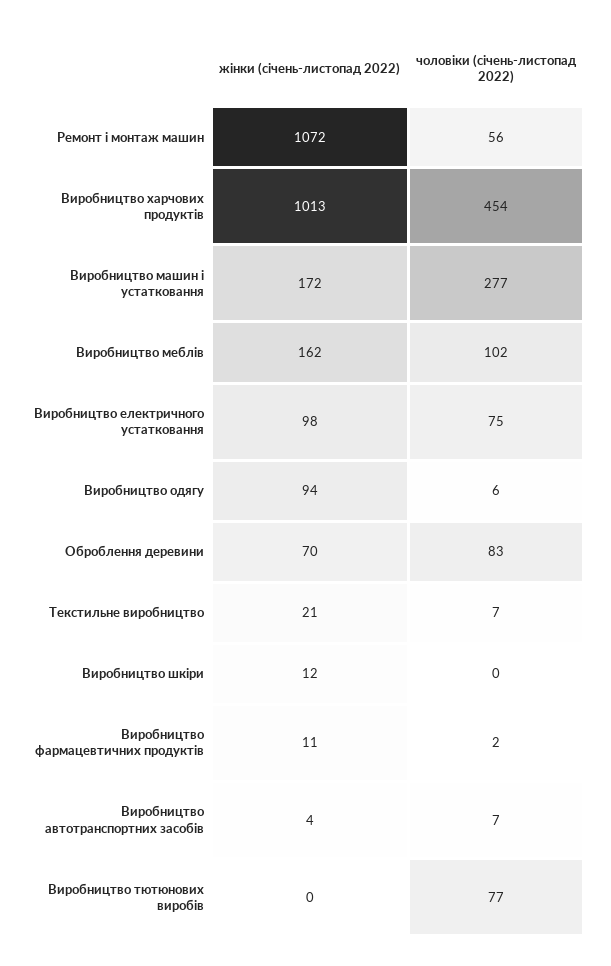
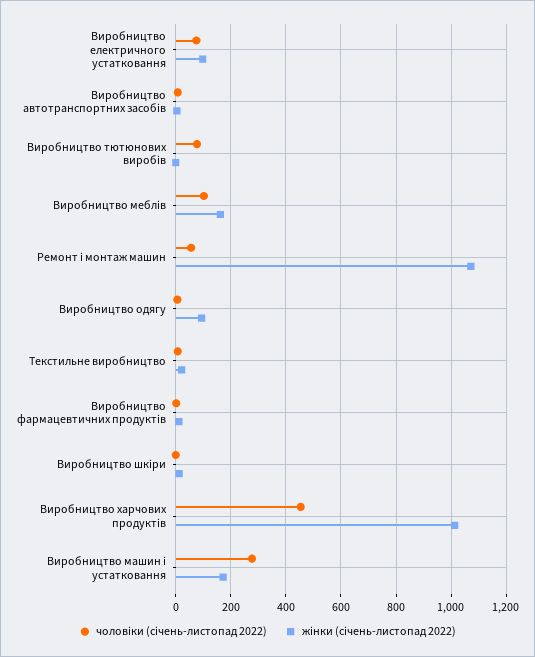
  {
    "жінки (січень-листопад 2022)": {
      "Ремонт і монтаж машин": 1072,
      "Виробництво харчових продуктів": 1013,
      "Виробництво машин і устатковання": 172,
      "Виробництво меблів": 162,
      "Виробництво електричного устатковання": 98,
      "Виробництво одягу": 94,
-     "Оброблення деревини": 70,
      "Текстильне виробництво": 21,
      "Виробництво шкіри": 12,
      "Виробництво фармацевтичних продуктів": 11,
      "Виробництво автотранспортних засобів": 4,
      "Виробництво тютюнових виробів": 0
    },
    "чоловіки (січень-листопад 2022)": {
      "Ремонт і монтаж машин": 56,
      "Виробництво харчових продуктів": 454,
      "Виробництво машин і устатковання": 277,
      "Виробництво меблів": 102,
      "Виробництво електричного устатковання": 75,
      "Виробництво одягу": 6,
-     "Оброблення деревини": 83,
      "Текстильне виробництво": 7,
      "Виробництво шкіри": 0,
      "Виробництво фармацевтичних продуктів": 2,
      "Виробництво автотранспортних засобів": 7,
      "Виробництво тютюнових виробів": 77
    }
  }

